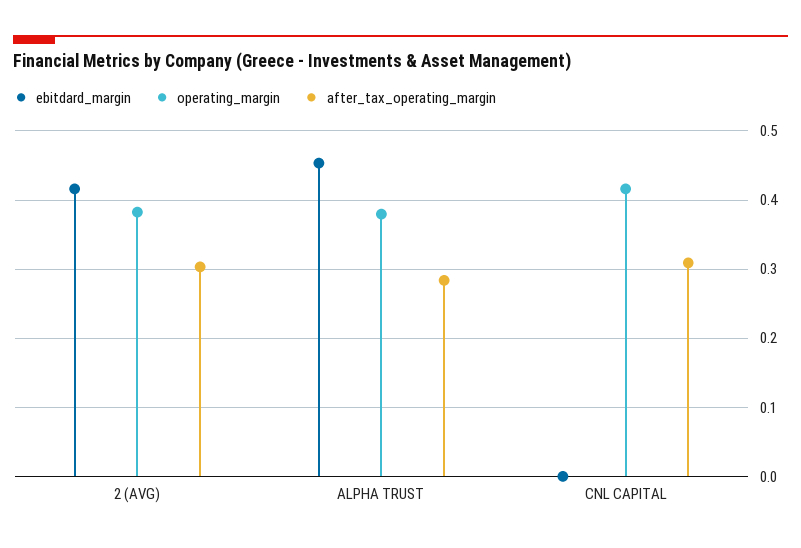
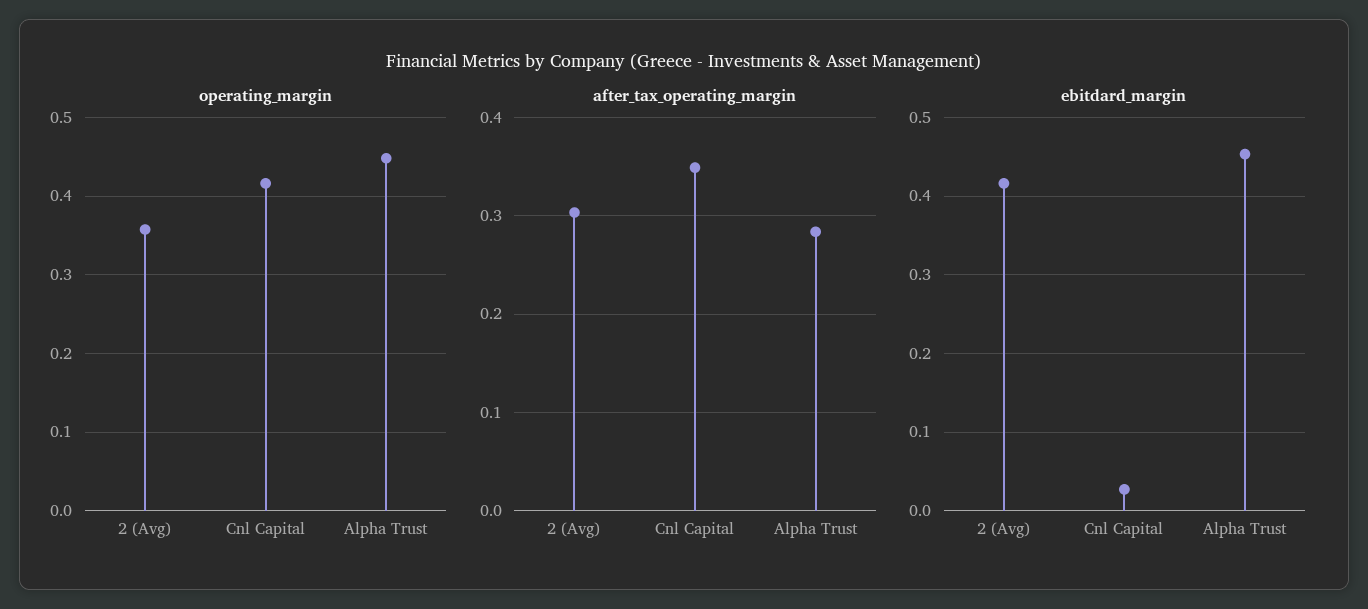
  {
    "ebitdard_margin": {
      "2 (AVG)": 0.42,
      "ALPHA TRUST": 0.45,
-     "CNL CAPITAL": 0
+     "CNL CAPITAL": 0.03
    },
    "operating_margin": {
-     "2 (AVG)": 0.38,
+     "2 (AVG)": 0.36,
-     "ALPHA TRUST": 0.38,
+     "ALPHA TRUST": 0.45,
      "CNL CAPITAL": 0.42
    },
    "after_tax_operating_margin": {
      "2 (AVG)": 0.3,
      "ALPHA TRUST": 0.28,
-     "CNL CAPITAL": 0.31
+     "CNL CAPITAL": 0.35
    }
  }

